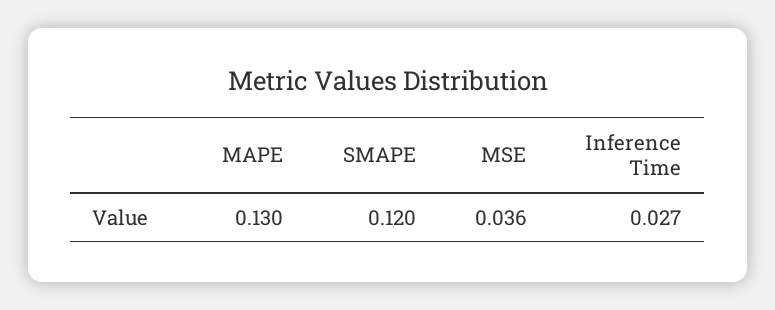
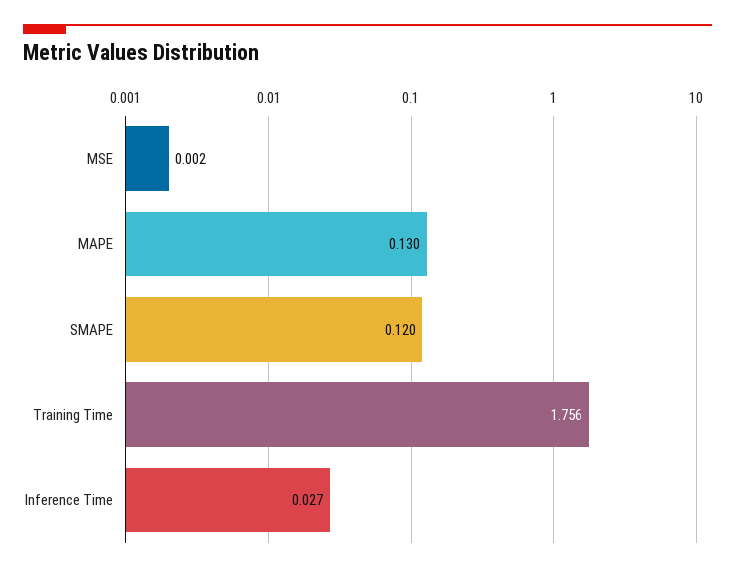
  {
    "MAPE": 0.13,
    "SMAPE": 0.12,
-   "MSE": 0.036,
+   "MSE": 0.002,
-   "Inference Time": 0.027
+   "Inference Time": 0.027,
+   "Training Time": 1.756
  }

